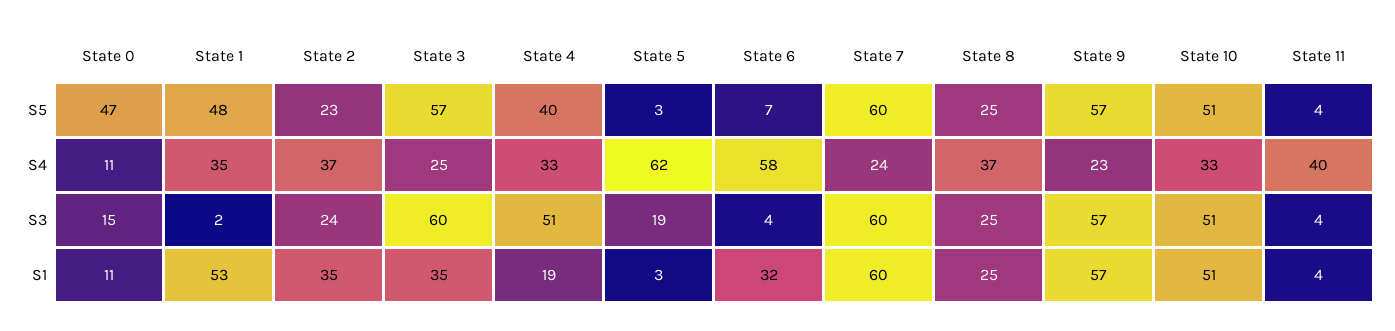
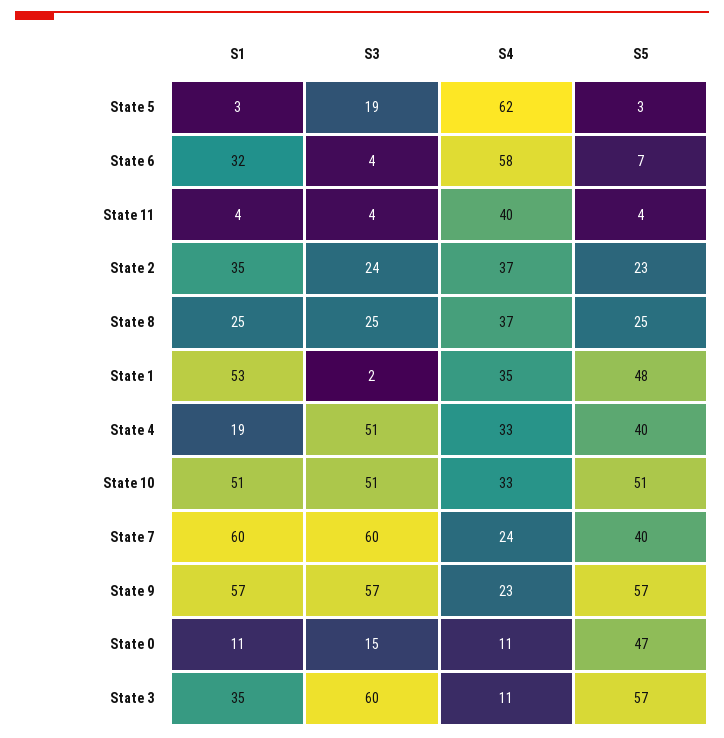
  {
    "State 0": {
      "S5": 47,
      "S4": 11,
      "S3": 15,
      "S1": 11
    },
    "State 1": {
      "S5": 48,
      "S4": 35,
      "S3": 2,
      "S1": 53
    },
    "State 2": {
      "S5": 23,
      "S4": 37,
      "S3": 24,
      "S1": 35
    },
    "State 3": {
      "S5": 57,
-     "S4": 25,
+     "S4": 11,
      "S3": 60,
      "S1": 35
    },
    "State 4": {
      "S5": 40,
      "S4": 33,
      "S3": 51,
      "S1": 19
    },
    "State 5": {
      "S5": 3,
      "S4": 62,
      "S3": 19,
      "S1": 3
    },
    "State 6": {
      "S5": 7,
      "S4": 58,
      "S3": 4,
      "S1": 32
    },
    "State 7": {
-     "S5": 60,
+     "S5": 40,
      "S4": 24,
      "S3": 60,
      "S1": 60
    },
    "State 8": {
      "S5": 25,
      "S4": 37,
      "S3": 25,
      "S1": 25
    },
    "State 9": {
      "S5": 57,
      "S4": 23,
      "S3": 57,
      "S1": 57
    },
    "State 10": {
      "S5": 51,
      "S4": 33,
      "S3": 51,
      "S1": 51
    },
    "State 11": {
      "S5": 4,
      "S4": 40,
      "S3": 4,
      "S1": 4
    }
  }

